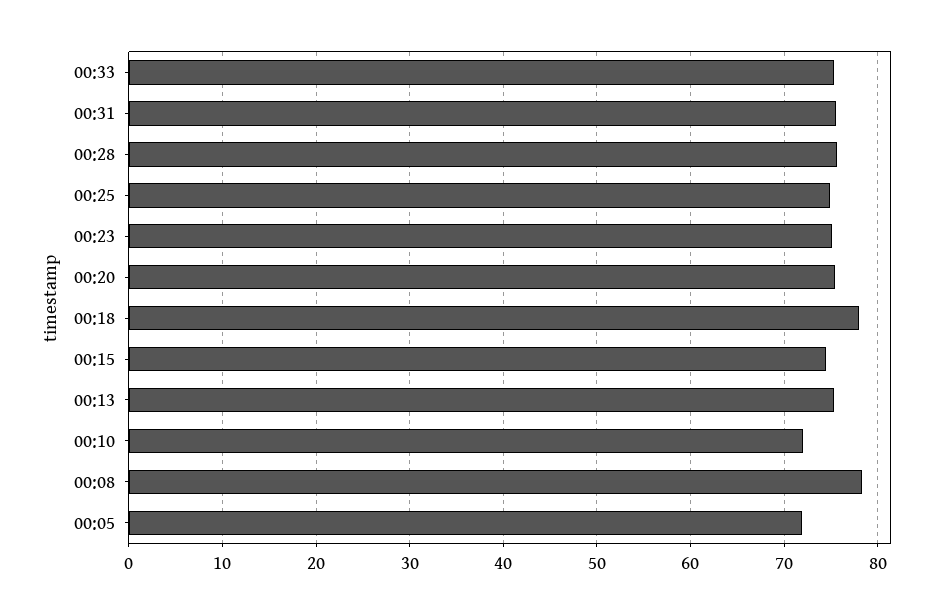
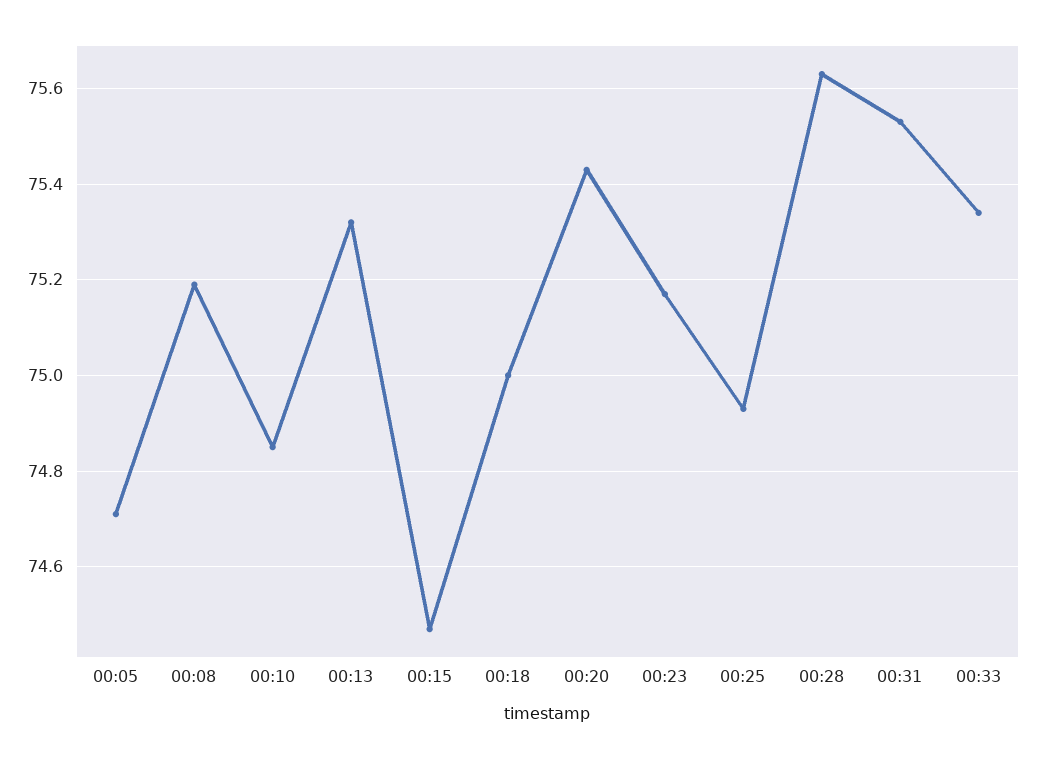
  {
    "00:33": 75.35,
    "00:31": 75.55,
    "00:28": 75.65,
    "00:25": 74.95,
    "00:23": 75.15,
    "00:20": 75.45,
-   "00:18": 78,
+   "00:18": 75,
    "00:15": 74.45,
    "00:13": 75.3,
-   "00:10": 72,
+   "00:10": 74.85,
-   "00:08": 78,
+   "00:08": 75.2,
-   "00:05": 72
+   "00:05": 74.7
  }

